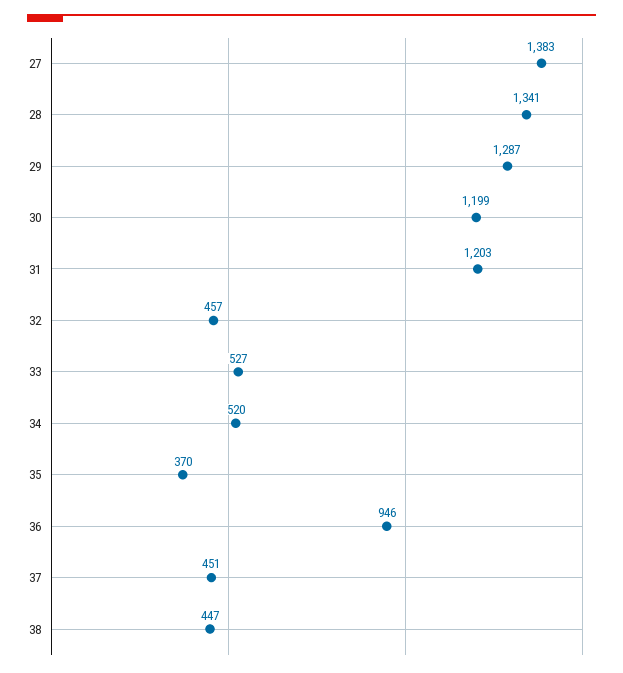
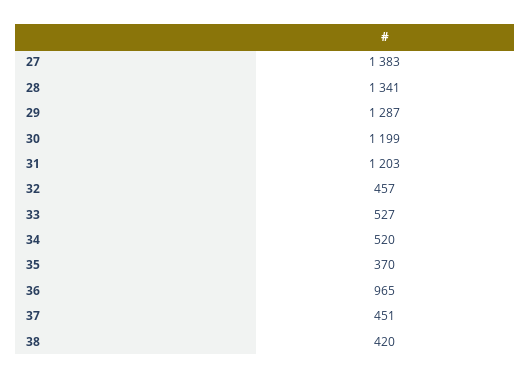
  {
    "27": 1383,
    "28": 1341,
    "29": 1287,
    "30": 1199,
    "31": 1203,
    "32": 457,
    "33": 527,
    "34": 520,
    "35": 370,
-   "36": 946,
+   "36": 965,
    "37": 451,
-   "38": 447
+   "38": 420
  }

